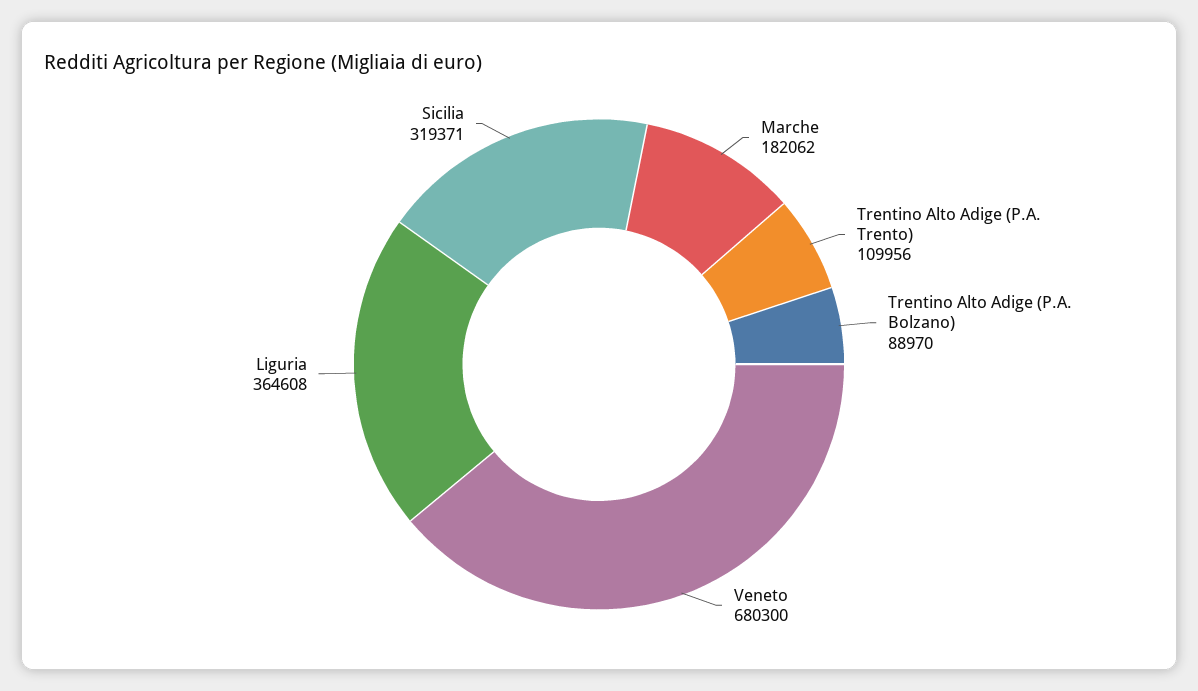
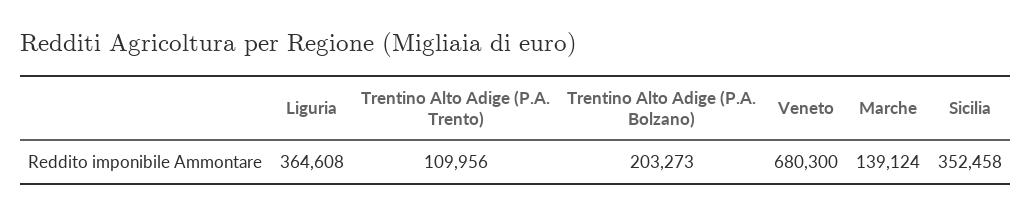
  {
-   "Marche": 182062,
+   "Marche": 139124,
    "Trentino Alto Adige (P.A. Trento)": 109956,
-   "Trentino Alto Adige (P.A. Bolzano)": 88970,
+   "Trentino Alto Adige (P.A. Bolzano)": 203273,
    "Veneto": 680300,
    "Liguria": 364608,
-   "Sicilia": 319371
+   "Sicilia": 352458
  }

